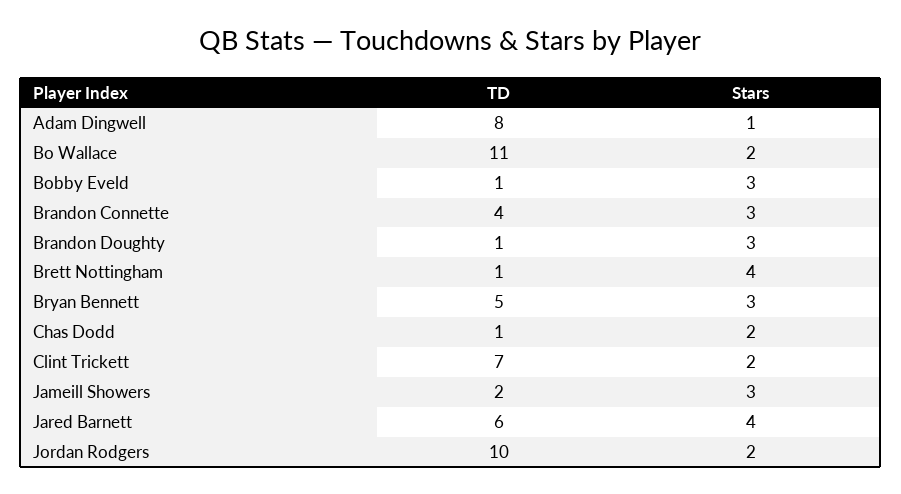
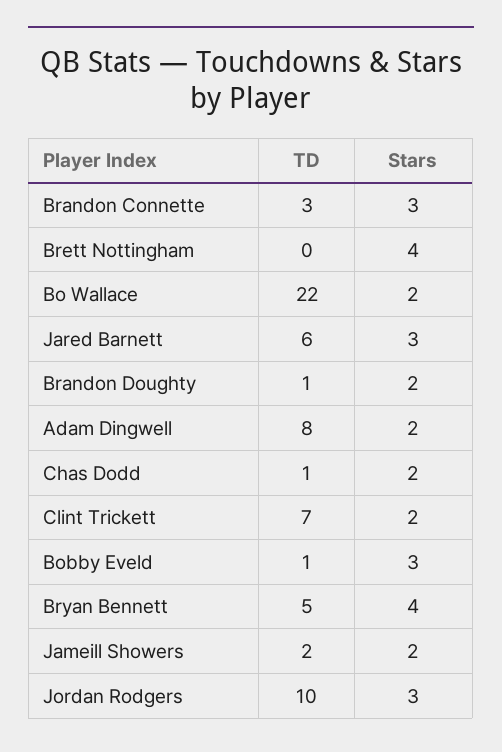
  {
    "TD": {
      "Adam Dingwell": 8,
-     "Bo Wallace": 11,
+     "Bo Wallace": 22,
      "Bobby Eveld": 1,
-     "Brandon Connette": 4,
+     "Brandon Connette": 3,
      "Brandon Doughty": 1,
-     "Brett Nottingham": 1,
+     "Brett Nottingham": 0,
      "Bryan Bennett": 5,
      "Chas Dodd": 1,
      "Clint Trickett": 7,
      "Jameill Showers": 2,
      "Jared Barnett": 6,
      "Jordan Rodgers": 10
    },
    "Stars": {
-     "Adam Dingwell": 1,
+     "Adam Dingwell": 2,
      "Bo Wallace": 2,
      "Bobby Eveld": 3,
      "Brandon Connette": 3,
-     "Brandon Doughty": 3,
+     "Brandon Doughty": 2,
      "Brett Nottingham": 4,
-     "Bryan Bennett": 3,
+     "Bryan Bennett": 4,
      "Chas Dodd": 2,
      "Clint Trickett": 2,
-     "Jameill Showers": 3,
+     "Jameill Showers": 2,
-     "Jared Barnett": 4,
+     "Jared Barnett": 3,
-     "Jordan Rodgers": 2
+     "Jordan Rodgers": 3
    }
  }

